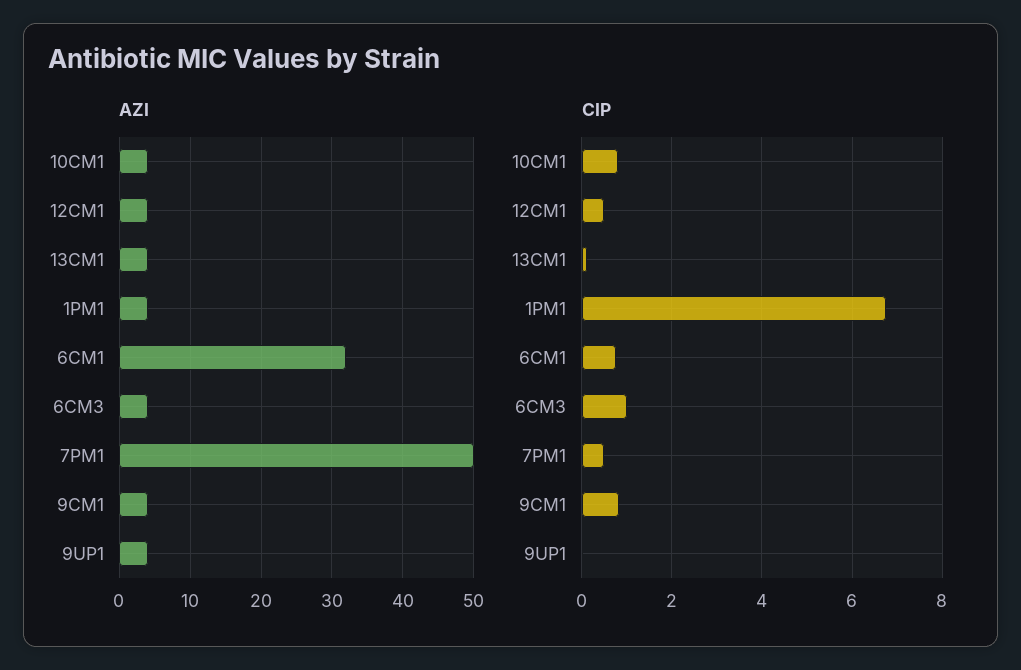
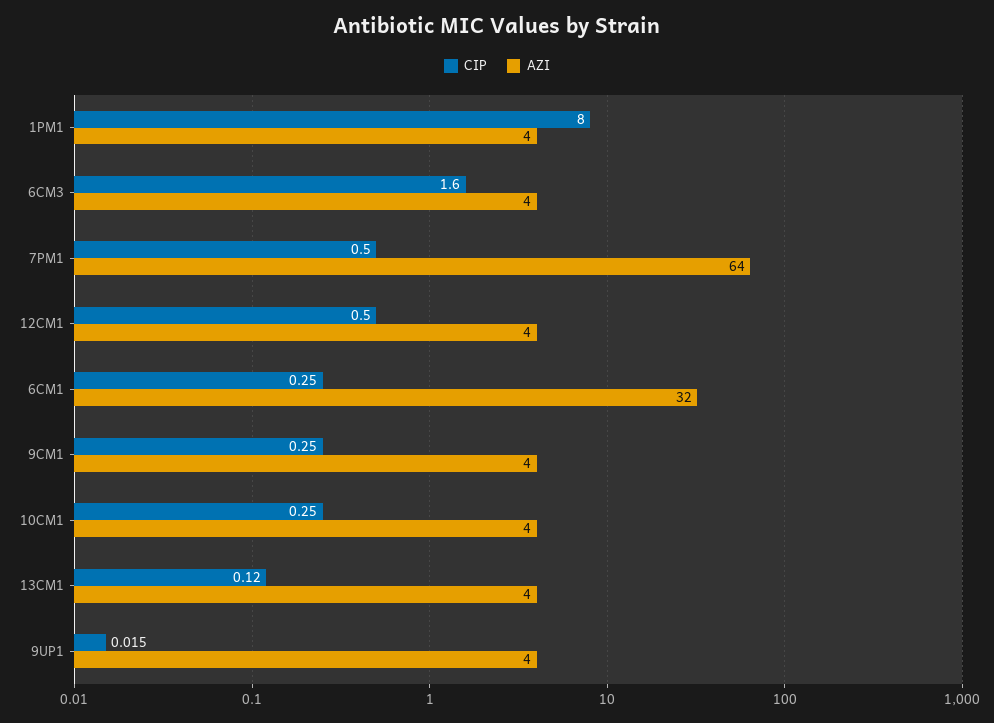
  {
    "AZI": {
      "10CM1": 4,
      "12CM1": 4,
      "13CM1": 4,
      "1PM1": 4,
      "6CM1": 32,
      "6CM3": 4,
-     "7PM1": 50,
+     "7PM1": 64,
      "9CM1": 4,
      "9UP1": 4
    },
    "CIP": {
-     "10CM1": 0.8,
+     "10CM1": 0.25,
      "12CM1": 0.5,
      "13CM1": 0.12,
-     "1PM1": 6.8,
+     "1PM1": 8,
-     "6CM1": 0.8,
+     "6CM1": 0.25,
-     "6CM3": 1,
+     "6CM3": 1.6,
      "7PM1": 0.5,
-     "9CM1": 0.8,
+     "9CM1": 0.25,
      "9UP1": 0.015
    }
  }

